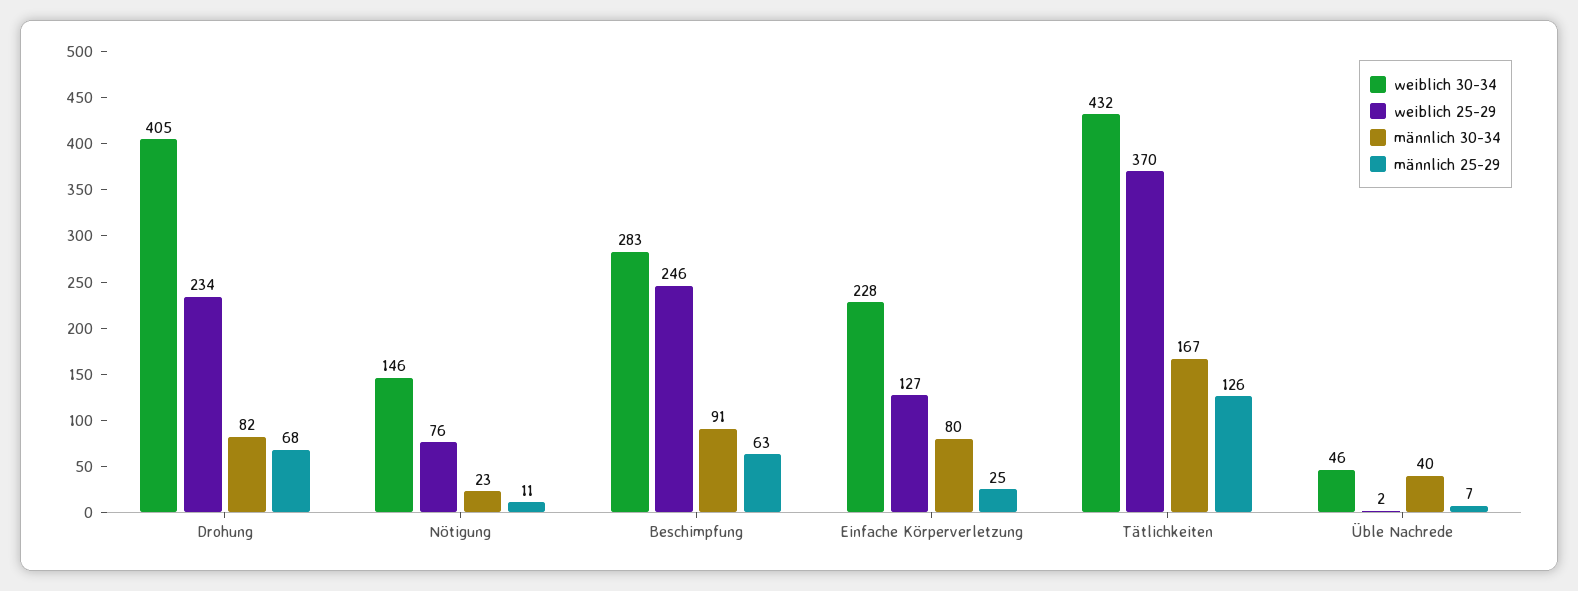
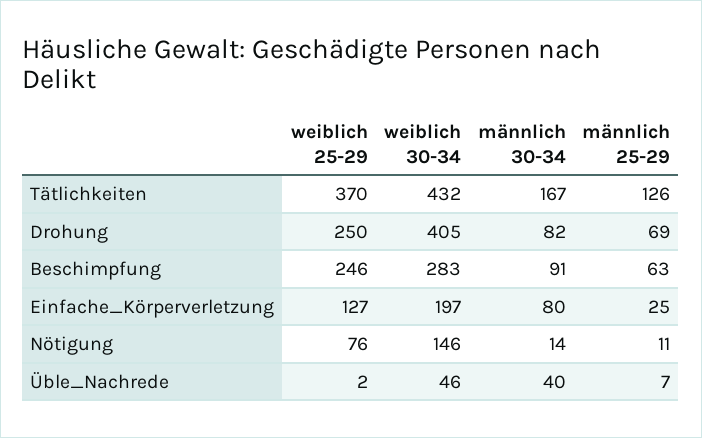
  {
    "weiblich 30-34": {
      "Drohung": 405,
      "Nötigung": 146,
      "Beschimpfung": 283,
-     "Einfache Körperverletzung": 228,
+     "Einfache Körperverletzung": 197,
      "Tätlichkeiten": 432,
      "Üble Nachrede": 46
    },
    "weiblich 25-29": {
-     "Drohung": 234,
+     "Drohung": 250,
      "Nötigung": 76,
      "Beschimpfung": 246,
      "Einfache Körperverletzung": 127,
      "Tätlichkeiten": 370,
      "Üble Nachrede": 2
    },
    "männlich 30-34": {
      "Drohung": 82,
-     "Nötigung": 23,
+     "Nötigung": 14,
      "Beschimpfung": 91,
      "Einfache Körperverletzung": 80,
      "Tätlichkeiten": 167,
      "Üble Nachrede": 40
    },
    "männlich 25-29": {
-     "Drohung": 68,
+     "Drohung": 69,
      "Nötigung": 11,
      "Beschimpfung": 63,
      "Einfache Körperverletzung": 25,
      "Tätlichkeiten": 126,
      "Üble Nachrede": 7
    }
  }

